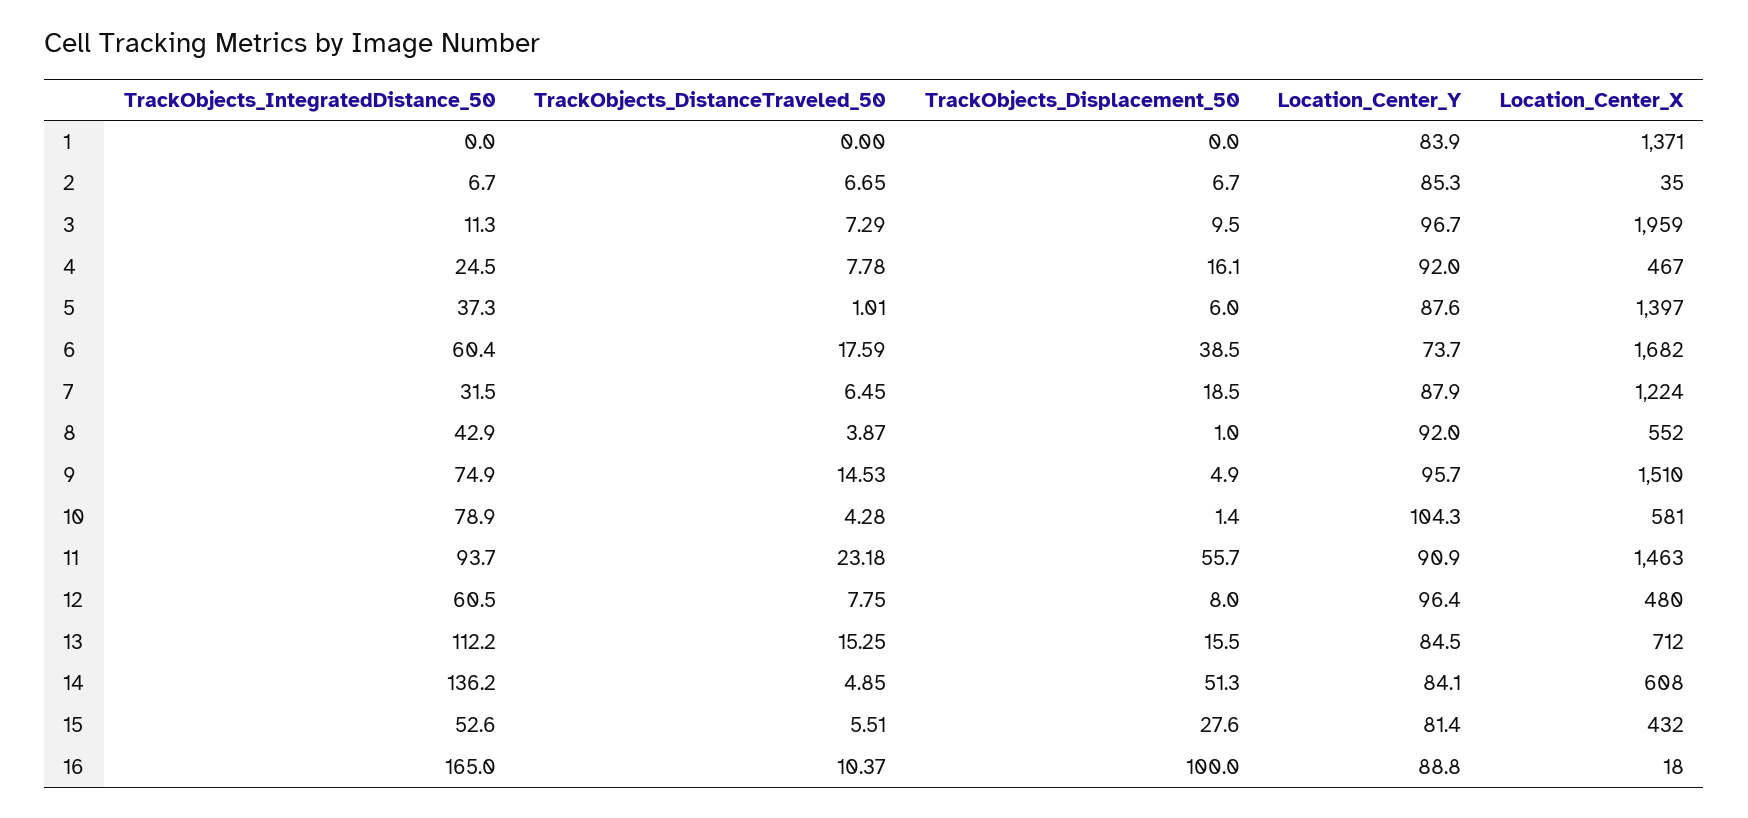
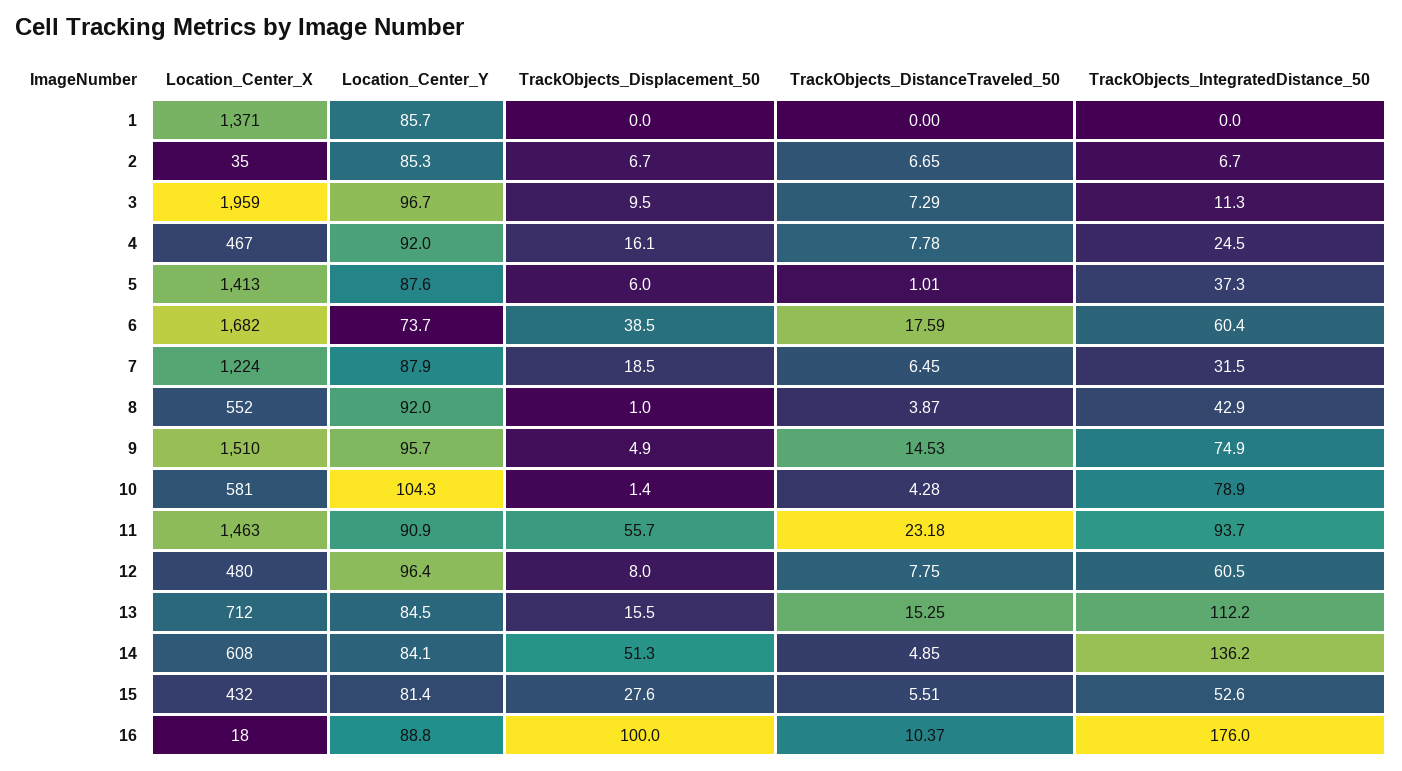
  {
    "TrackObjects_IntegratedDistance_50": {
      "1": 0,
      "2": 6.7,
      "3": 11.3,
      "4": 24.5,
      "5": 37.3,
      "6": 60.4,
      "7": 31.5,
      "8": 42.9,
      "9": 74.9,
      "10": 78.9,
      "11": 93.7,
      "12": 60.5,
      "13": 112.2,
      "14": 136.2,
      "15": 52.6,
-     "16": 165
+     "16": 176
    },
    "TrackObjects_DistanceTraveled_50": {
      "1": 0,
      "2": 6.65,
      "3": 7.29,
      "4": 7.78,
      "5": 1.01,
      "6": 17.59,
      "7": 6.45,
      "8": 3.87,
      "9": 14.53,
      "10": 4.28,
      "11": 23.18,
      "12": 7.75,
      "13": 15.25,
      "14": 4.85,
      "15": 5.51,
      "16": 10.37
    },
    "TrackObjects_Displacement_50": {
      "1": 0,
      "2": 6.7,
      "3": 9.5,
      "4": 16.1,
      "5": 6,
      "6": 38.5,
      "7": 18.5,
      "8": 1,
      "9": 4.9,
      "10": 1.4,
      "11": 55.7,
      "12": 8,
      "13": 15.5,
      "14": 51.3,
      "15": 27.6,
      "16": 100
    },
    "Location_Center_Y": {
-     "1": 83.9,
+     "1": 85.7,
      "2": 85.3,
      "3": 96.7,
      "4": 92,
      "5": 87.6,
      "6": 73.7,
      "7": 87.9,
      "8": 92,
      "9": 95.7,
      "10": 104.3,
      "11": 90.9,
      "12": 96.4,
      "13": 84.5,
      "14": 84.1,
      "15": 81.4,
      "16": 88.8
    },
    "Location_Center_X": {
      "1": 1371,
      "2": 35,
      "3": 1959,
      "4": 467,
-     "5": 1397,
+     "5": 1413,
      "6": 1682,
      "7": 1224,
      "8": 552,
      "9": 1510,
      "10": 581,
      "11": 1463,
      "12": 480,
      "13": 712,
      "14": 608,
      "15": 432,
      "16": 18
    }
  }

